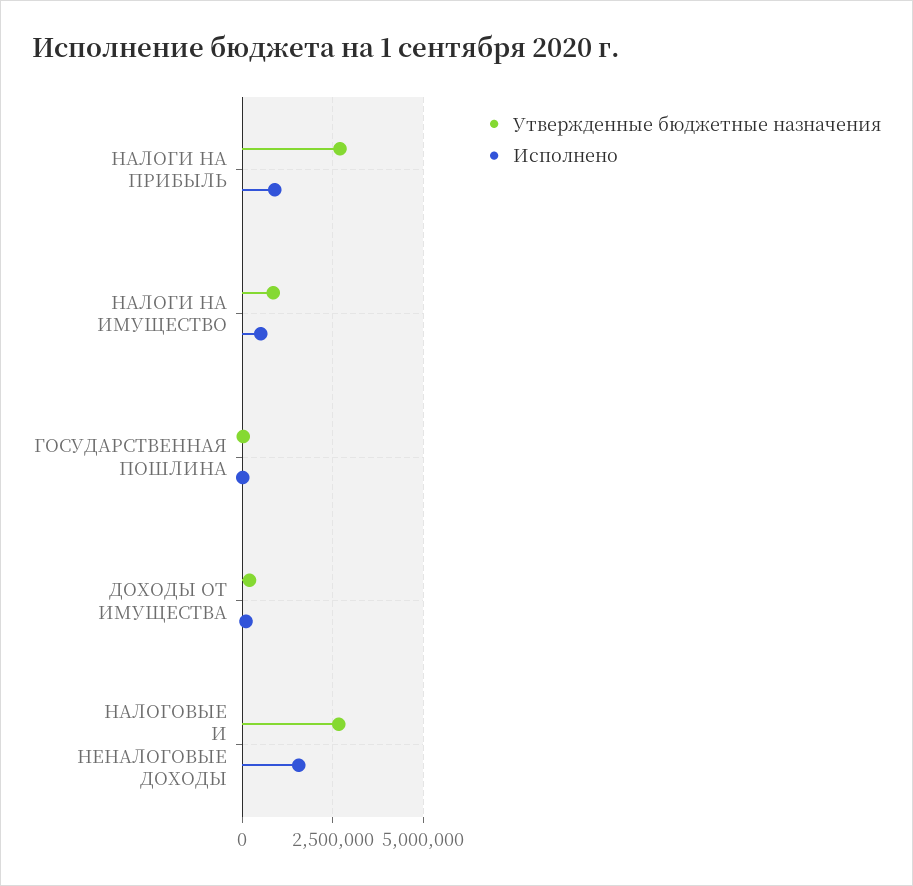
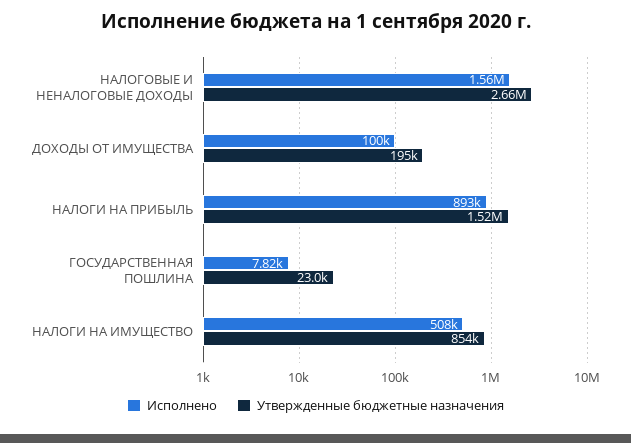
  {
    "Утвержденные бюджетные назначения": {
-     "НАЛОГИ НА ПРИБЫЛЬ": 2750000,
+     "НАЛОГИ НА ПРИБЫЛЬ": 1520000,
      "НАЛОГИ НА ИМУЩЕСТВО": 854000,
      "ГОСУДАРСТВЕННАЯ ПОШЛИНА": 23000,
      "ДОХОДЫ ОТ ИМУЩЕСТВА": 195000,
      "НАЛОГОВЫЕ И НЕНАЛОГОВЫЕ ДОХОДЫ": 2660000
    },
    "Исполнено": {
      "НАЛОГИ НА ПРИБЫЛЬ": 893000,
      "НАЛОГИ НА ИМУЩЕСТВО": 508000,
      "ГОСУДАРСТВЕННАЯ ПОШЛИНА": 7820,
      "ДОХОДЫ ОТ ИМУЩЕСТВА": 100000,
      "НАЛОГОВЫЕ И НЕНАЛОГОВЫЕ ДОХОДЫ": 1560000
    }
  }

